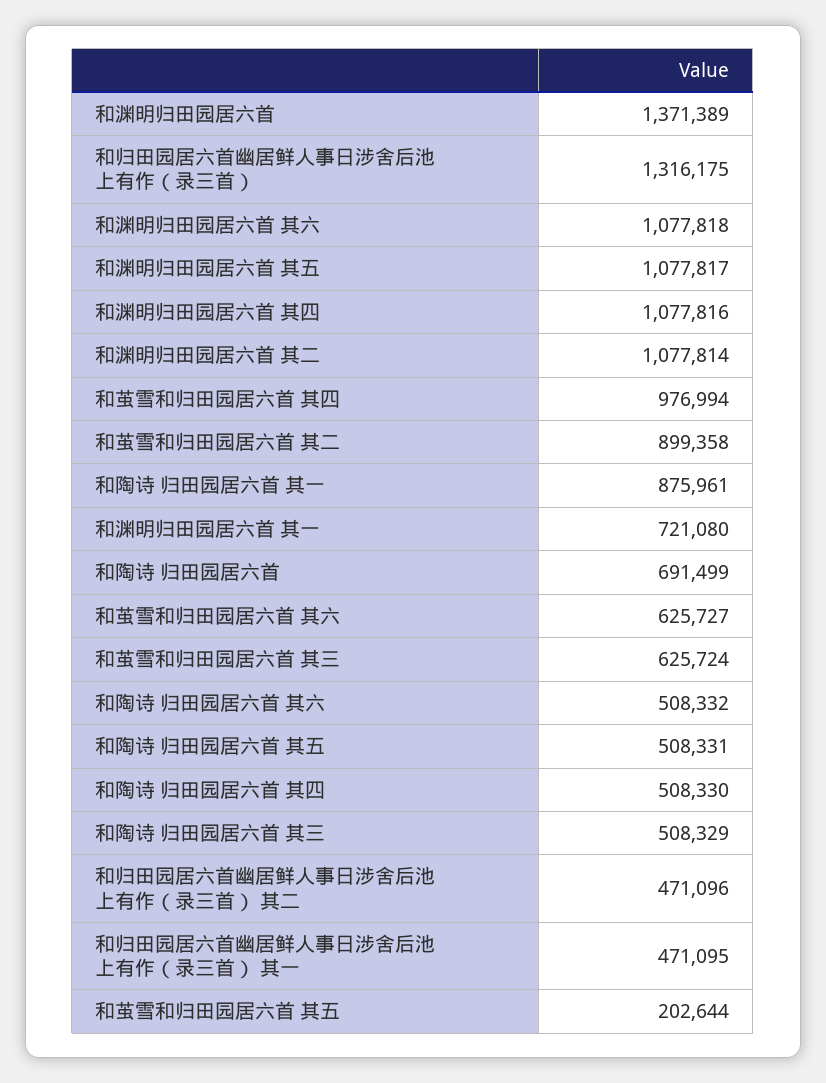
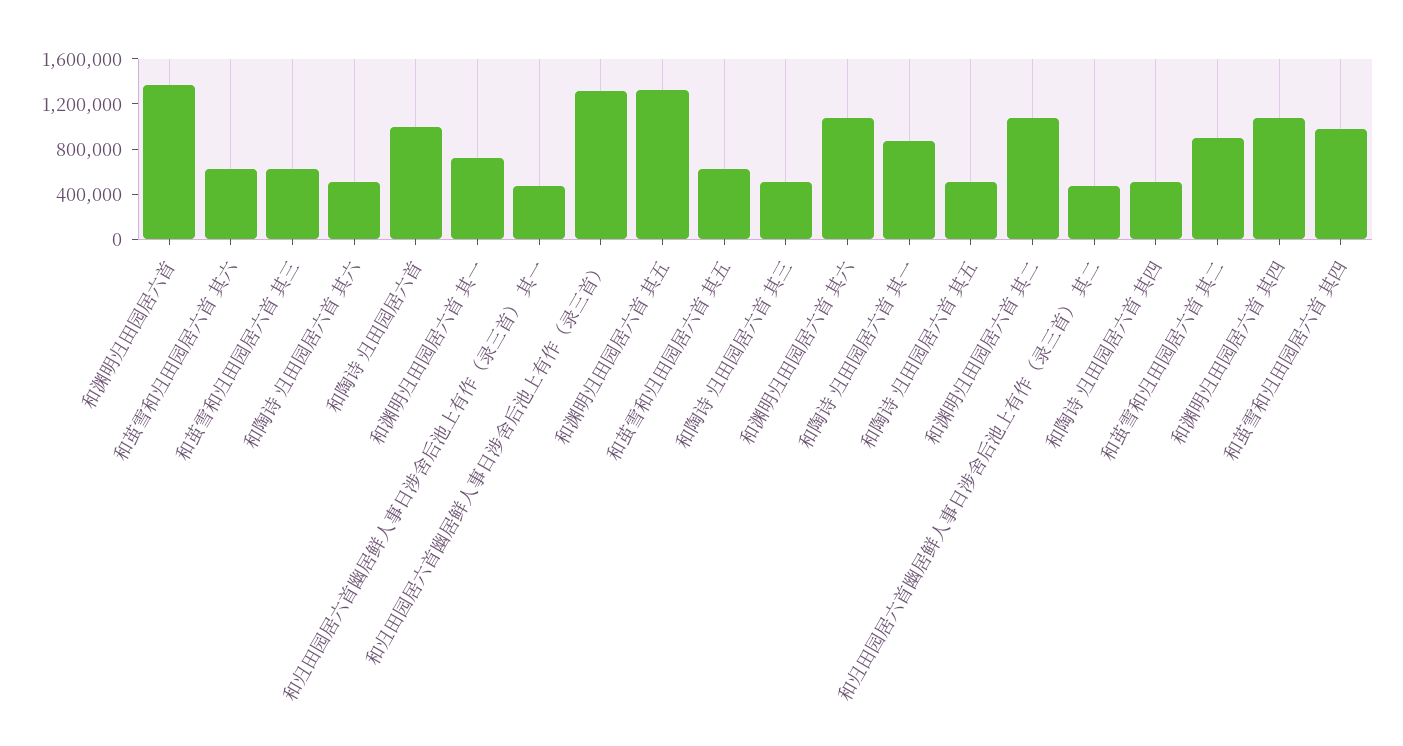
  {
    "和渊明归田园居六首": 1371389,
    "和归田园居六首幽居鲜人事日涉舍后池上有作（录三首）": 1316175,
    "和渊明归田园居六首 其六": 1077818,
-   "和渊明归田园居六首 其五": 1077817,
+   "和渊明归田园居六首 其五": 1300000,
    "和渊明归田园居六首 其四": 1077816,
    "和渊明归田园居六首 其二": 1077814,
    "和茧雪和归田园居六首 其四": 976994,
    "和茧雪和归田园居六首 其二": 899358,
    "和陶诗 归田园居六首 其一": 875961,
    "和渊明归田园居六首 其一": 721080,
-   "和陶诗 归田园居六首": 691499,
+   "和陶诗 归田园居六首": 1000000,
    "和茧雪和归田园居六首 其六": 625727,
    "和茧雪和归田园居六首 其三": 625724,
    "和陶诗 归田园居六首 其六": 508332,
    "和陶诗 归田园居六首 其五": 508331,
    "和陶诗 归田园居六首 其四": 508330,
    "和陶诗 归田园居六首 其三": 508329,
    "和归田园居六首幽居鲜人事日涉舍后池上有作（录三首） 其二": 471096,
    "和归田园居六首幽居鲜人事日涉舍后池上有作（录三首） 其一": 471095,
-   "和茧雪和归田园居六首 其五": 202644
+   "和茧雪和归田园居六首 其五": 600000
  }

